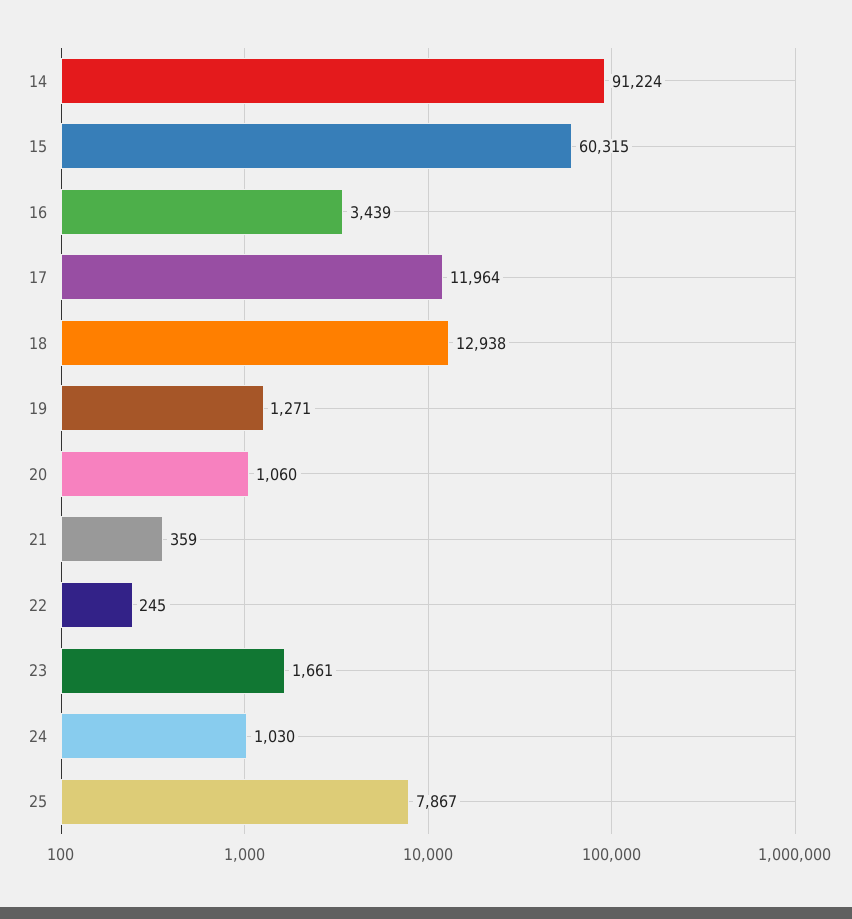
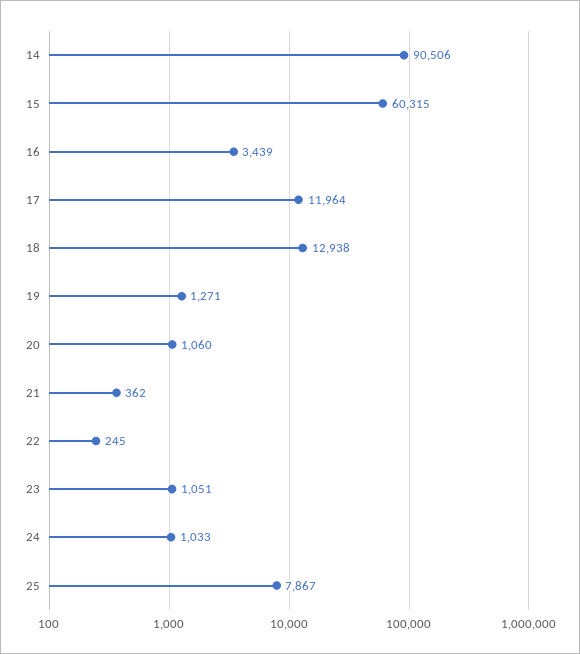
  {
-   "14": 91224,
+   "14": 90506,
    "15": 60315,
    "16": 3439,
    "17": 11964,
    "18": 12938,
    "19": 1271,
    "20": 1060,
-   "21": 359,
+   "21": 362,
    "22": 245,
-   "23": 1661,
+   "23": 1051,
-   "24": 1030,
+   "24": 1033,
    "25": 7867
  }

